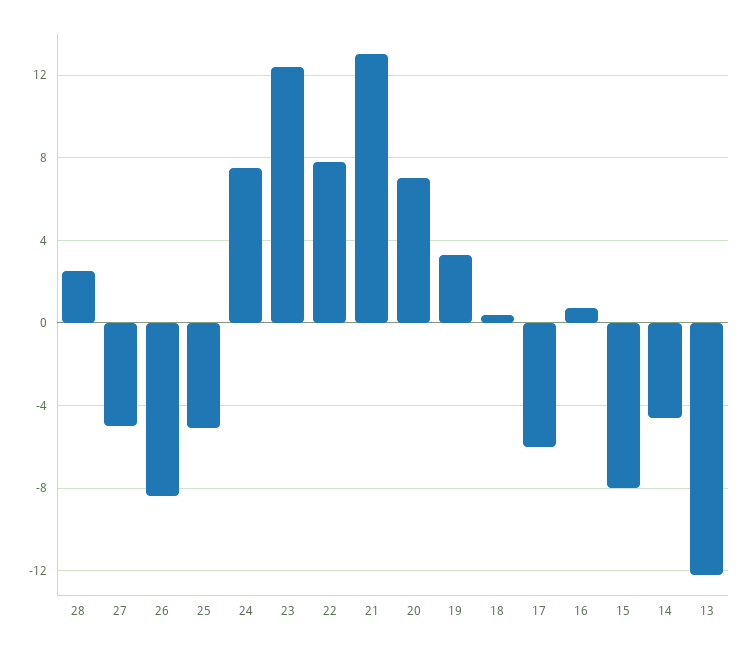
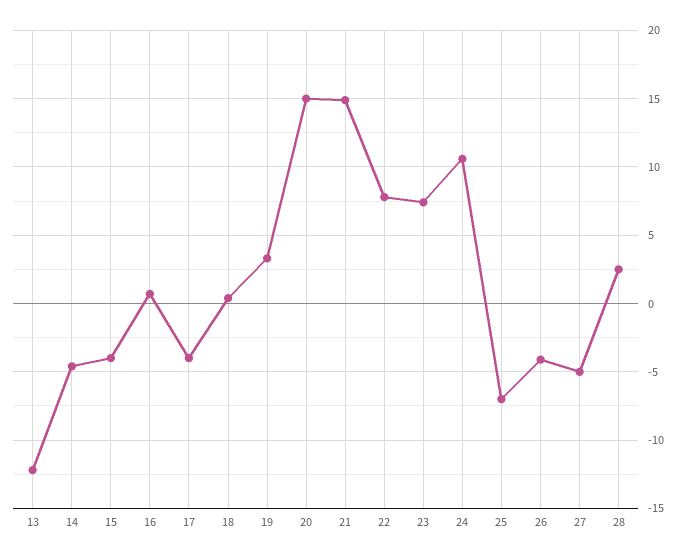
  {
    "28": 2.5,
    "27": -5,
-   "26": -8.5,
+   "26": -4,
-   "25": -5,
+   "25": -7,
-   "24": 7.5,
+   "24": 10.5,
-   "23": 12.5,
+   "23": 7.5,
    "22": 8,
-   "21": 13,
+   "21": 15,
-   "20": 7,
+   "20": 15,
    "19": 3.5,
    "18": 0.5,
-   "17": -6,
+   "17": -4,
    "16": 0.5,
-   "15": -8,
+   "15": -4,
    "14": -4.5,
    "13": -12
  }

